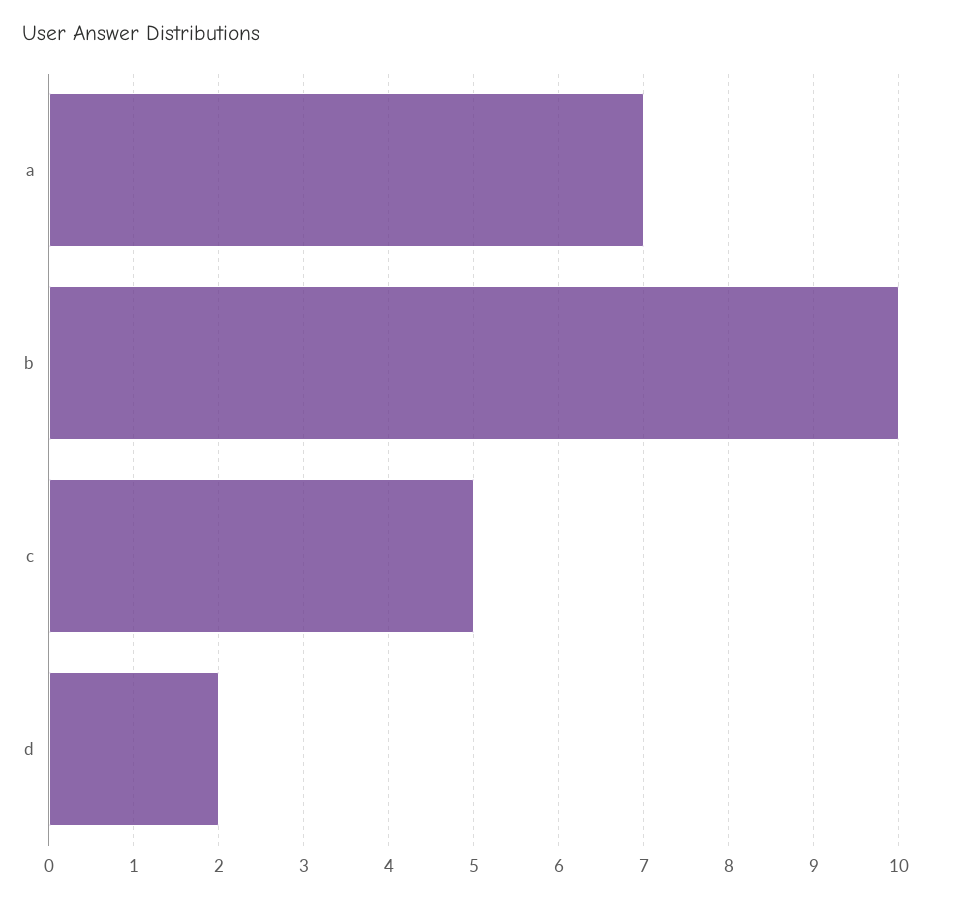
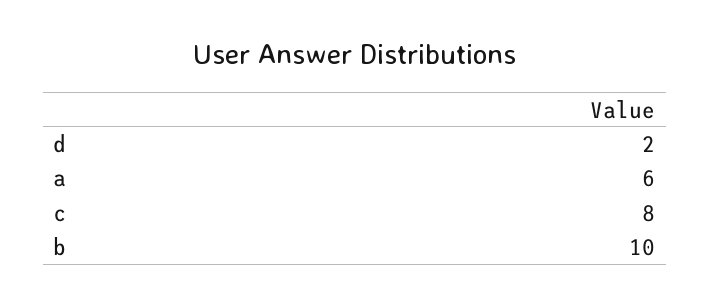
  {
-   "a": 7,
+   "a": 6,
    "b": 10,
-   "c": 5,
+   "c": 8,
    "d": 2
  }

